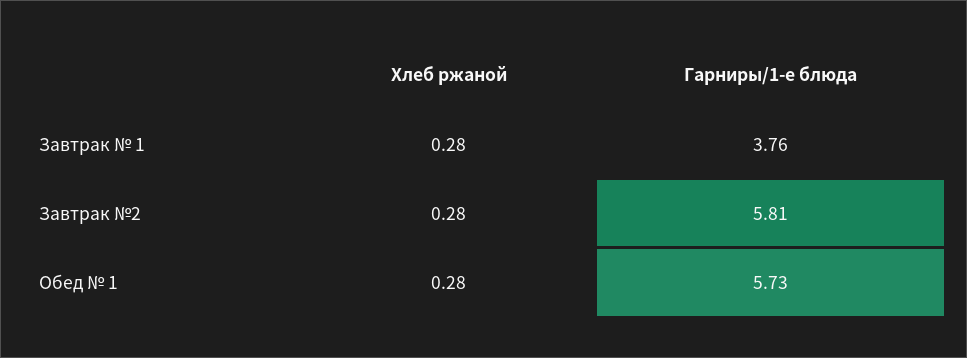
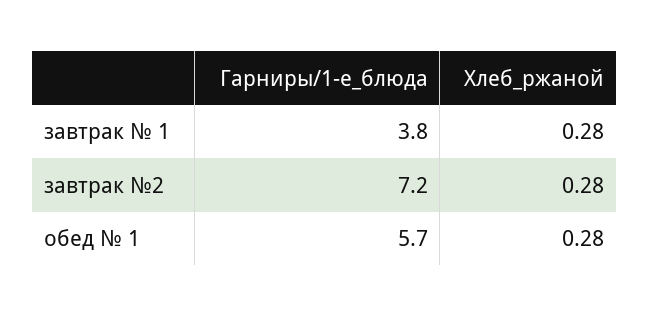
  {
    "Хлеб ржаной": {
      "Завтрак № 1": 0.28,
      "Завтрак №2": 0.28,
      "Обед № 1": 0.28
    },
    "Гарниры/1-е блюда": {
      "Завтрак № 1": 3.76,
-     "Завтрак №2": 5.81,
+     "Завтрак №2": 7.2,
      "Обед № 1": 5.73
    }
  }

